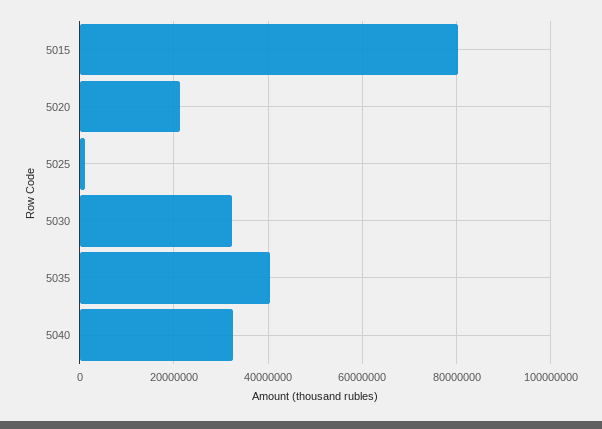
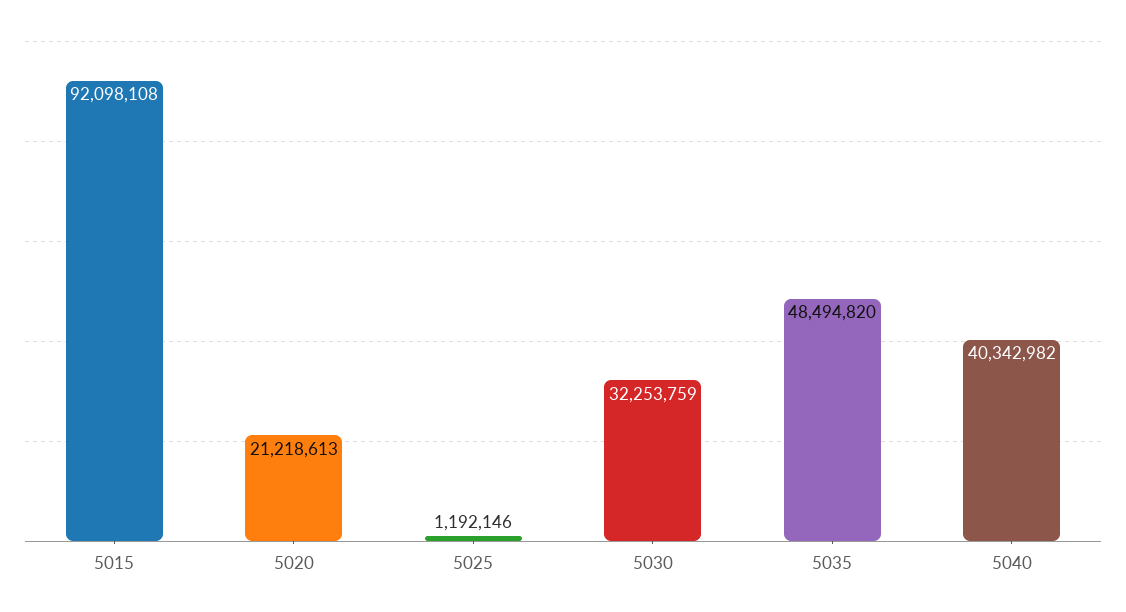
  {
-   "5015": 80000000,
+   "5015": 92098108,
    "5020": 21218613,
    "5025": 1192146,
    "5030": 32253759,
-   "5035": 40000000,
+   "5035": 48494820,
-   "5040": 32000000
+   "5040": 40342982
  }

